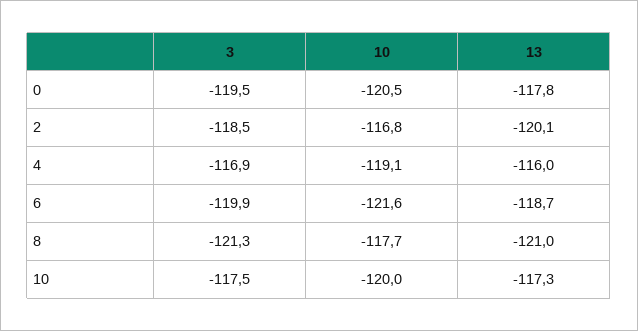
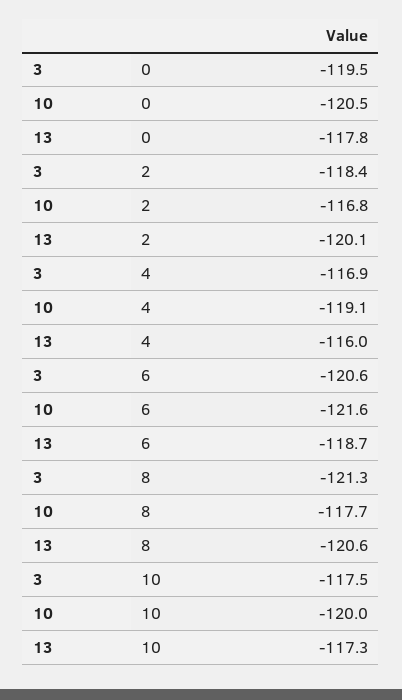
  {
    "3": {
      "0": -119.5,
-     "2": -118.5,
+     "2": -118.4,
      "4": -116.9,
-     "6": -119.9,
+     "6": -120.6,
      "8": -121.3,
      "10": -117.5
    },
    "10": {
      "0": -120.5,
      "2": -116.8,
      "4": -119.1,
      "6": -121.6,
      "8": -117.7,
      "10": -120
    },
    "13": {
      "0": -117.8,
      "2": -120.1,
      "4": -116,
      "6": -118.7,
-     "8": -121,
+     "8": -120.6,
      "10": -117.3
    }
  }

